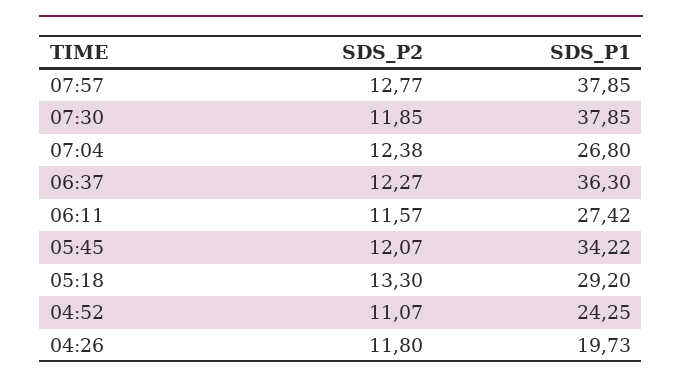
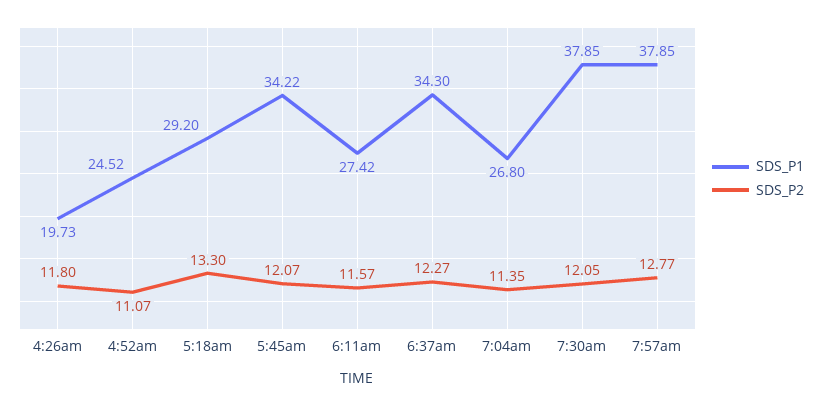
  {
    "SDS_P2": {
      "07:57": 12.77,
-     "07:30": 11.85,
+     "07:30": 12.05,
-     "07:04": 12.38,
+     "07:04": 11.35,
      "06:37": 12.27,
      "06:11": 11.57,
      "05:45": 12.07,
      "05:18": 13.3,
      "04:52": 11.07,
      "04:26": 11.8
    },
    "SDS_P1": {
      "07:57": 37.85,
      "07:30": 37.85,
      "07:04": 26.8,
-     "06:37": 36.3,
+     "06:37": 34.3,
      "06:11": 27.42,
      "05:45": 34.22,
      "05:18": 29.2,
-     "04:52": 24.25,
+     "04:52": 24.52,
      "04:26": 19.73
    }
  }

